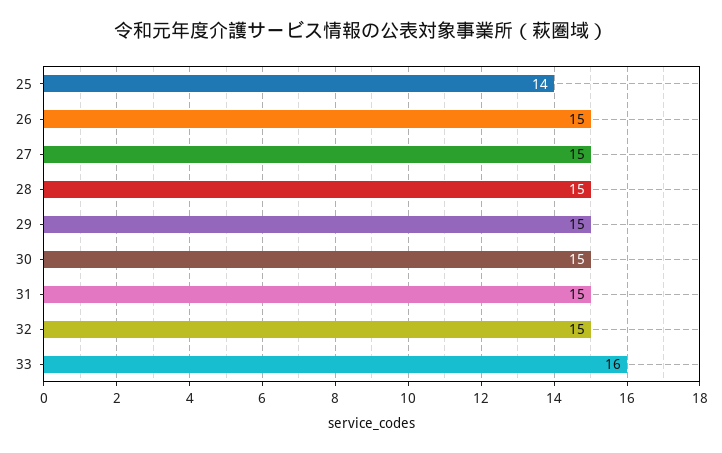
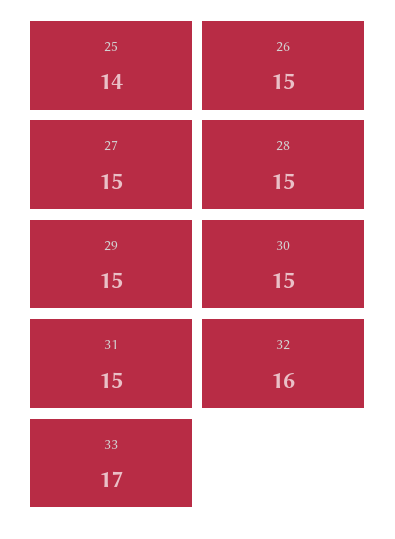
  {
    "25": 14,
    "26": 15,
    "27": 15,
    "28": 15,
    "29": 15,
    "30": 15,
    "31": 15,
-   "32": 15,
+   "32": 16,
-   "33": 16
+   "33": 17
  }

